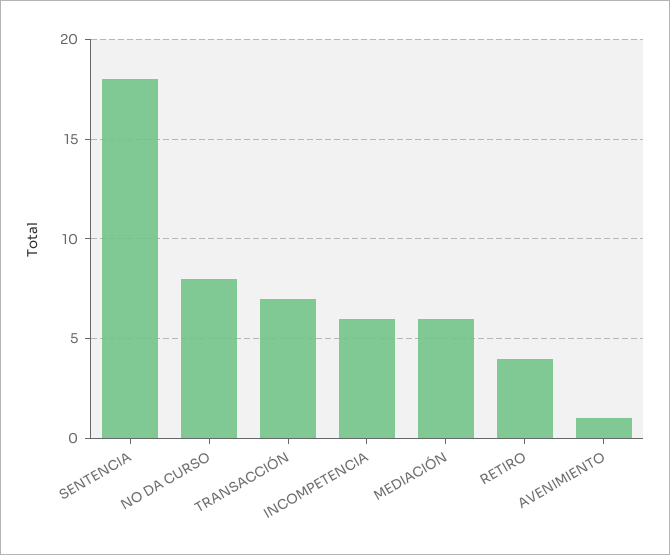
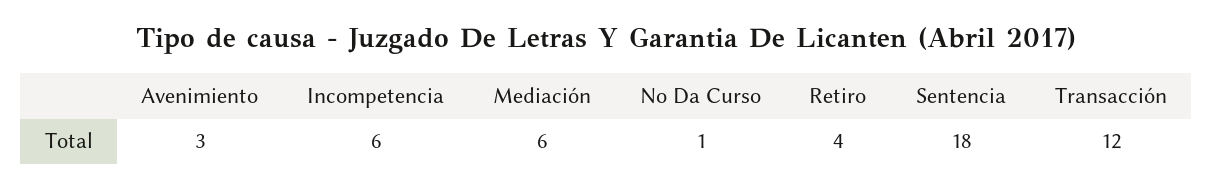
  {
    "SENTENCIA": 18,
-   "NO DA CURSO": 8,
+   "NO DA CURSO": 1,
-   "TRANSACCIÓN": 7,
+   "TRANSACCIÓN": 12,
    "INCOMPETENCIA": 6,
    "MEDIACIÓN": 6,
    "RETIRO": 4,
-   "AVENIMIENTO": 1
+   "AVENIMIENTO": 3
  }

